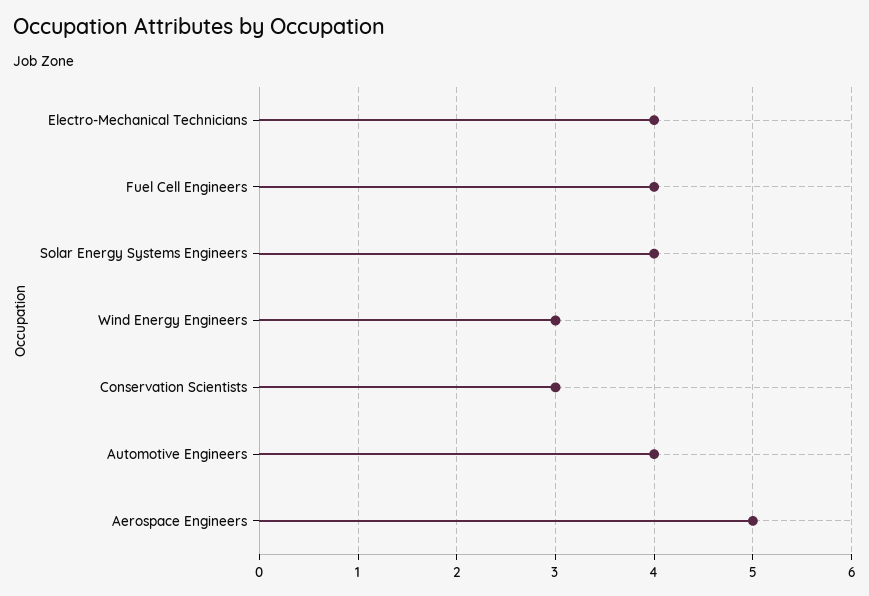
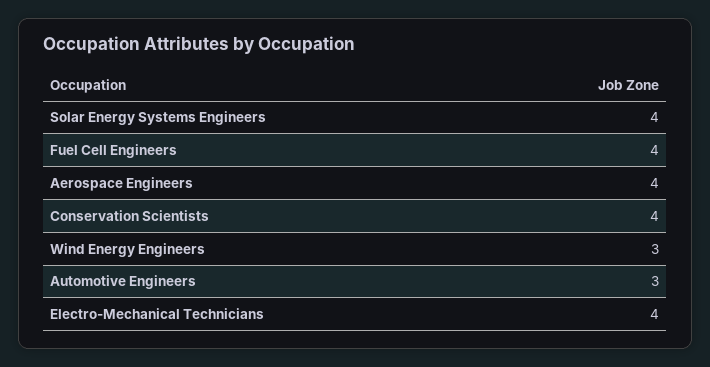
  {
    "Electro-Mechanical Technicians": 4,
    "Fuel Cell Engineers": 4,
    "Solar Energy Systems Engineers": 4,
    "Wind Energy Engineers": 3,
-   "Conservation Scientists": 3,
+   "Conservation Scientists": 4,
-   "Automotive Engineers": 4,
+   "Automotive Engineers": 3,
-   "Aerospace Engineers": 5
+   "Aerospace Engineers": 4
  }

